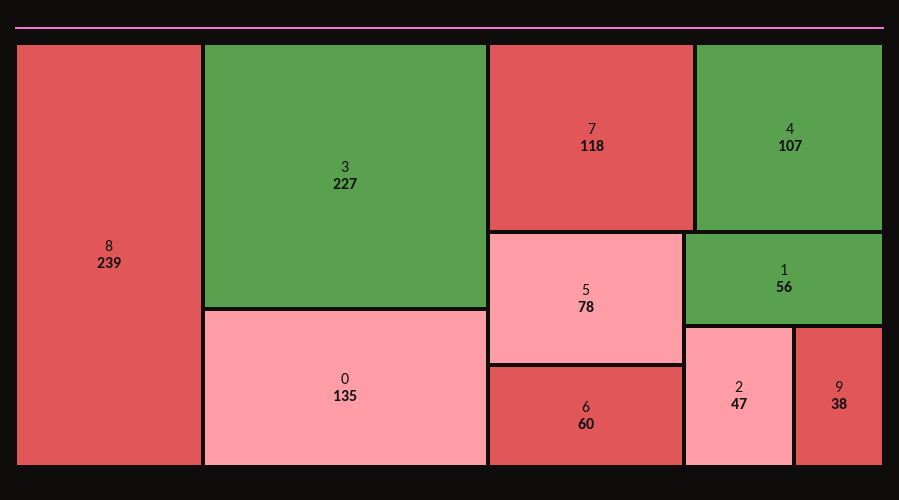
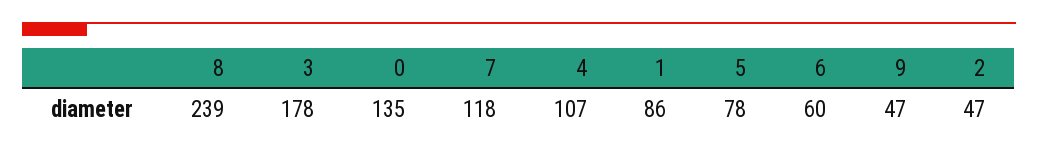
  {
    "8": 239,
-   "3": 227,
+   "3": 178,
    "0": 135,
    "7": 118,
    "4": 107,
    "5": 78,
    "6": 60,
-   "1": 56,
+   "1": 86,
    "2": 47,
-   "9": 38
+   "9": 47
  }

